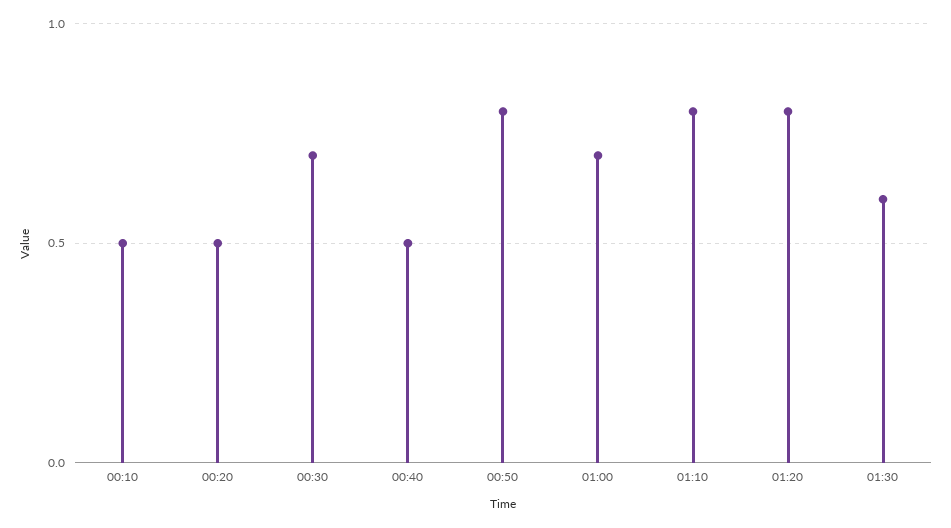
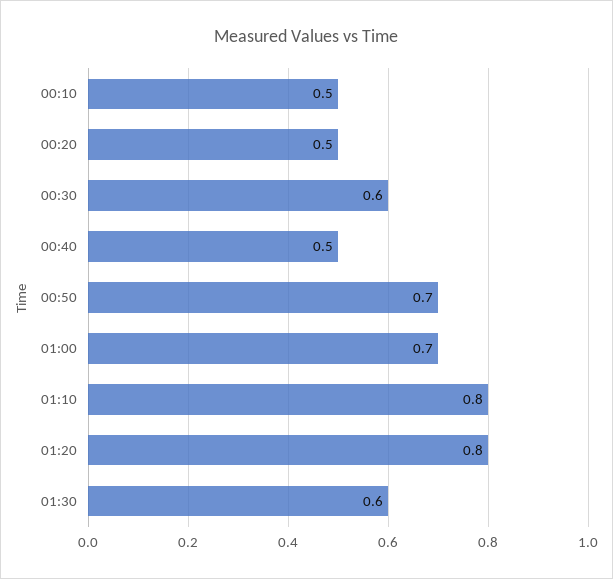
  {
    "00:10": 0.5,
    "00:20": 0.5,
-   "00:30": 0.7,
+   "00:30": 0.6,
    "00:40": 0.5,
-   "00:50": 0.8,
+   "00:50": 0.7,
    "01:00": 0.7,
    "01:10": 0.8,
    "01:20": 0.8,
    "01:30": 0.6
  }

